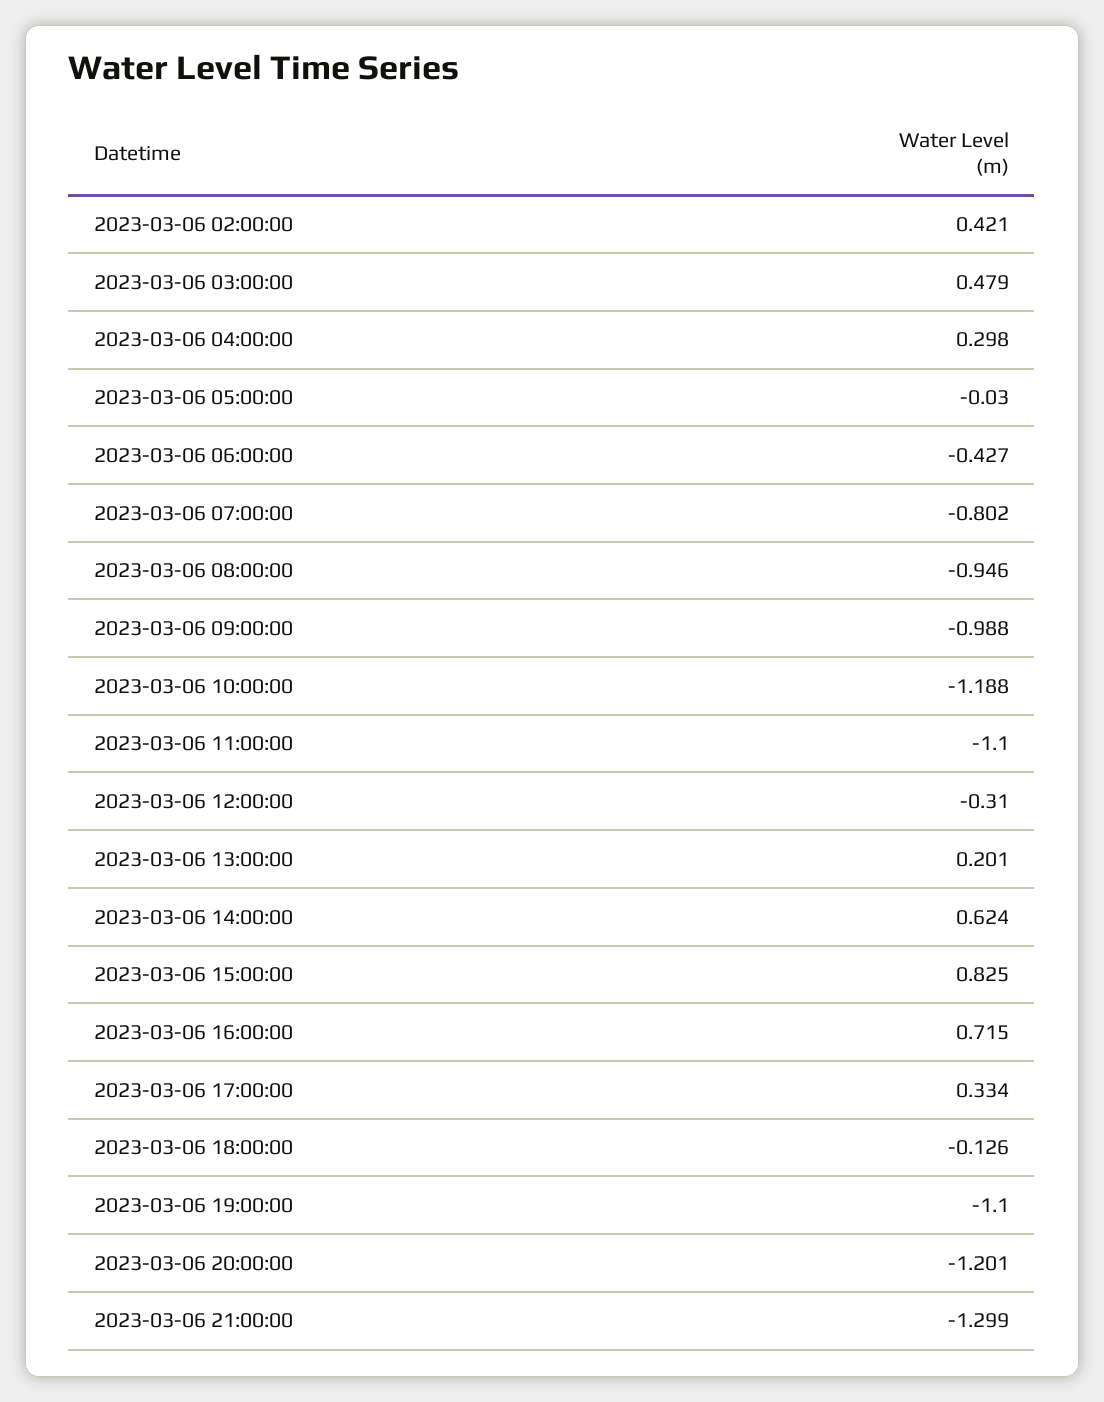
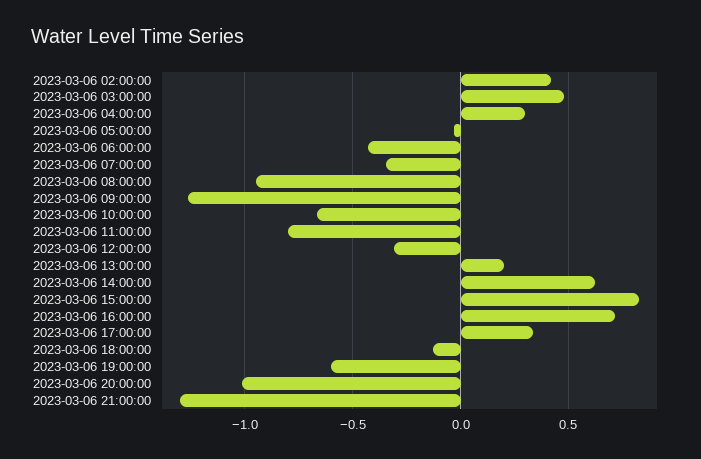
  {
    "2023-03-06 02:00:00": 0.421,
    "2023-03-06 03:00:00": 0.479,
    "2023-03-06 04:00:00": 0.298,
    "2023-03-06 05:00:00": -0.03,
    "2023-03-06 06:00:00": -0.427,
-   "2023-03-06 07:00:00": -0.802,
+   "2023-03-06 07:00:00": -0.35,
    "2023-03-06 08:00:00": -0.946,
-   "2023-03-06 09:00:00": -0.988,
+   "2023-03-06 09:00:00": -1.25,
-   "2023-03-06 10:00:00": -1.188,
+   "2023-03-06 10:00:00": -0.65,
-   "2023-03-06 11:00:00": -1.1,
+   "2023-03-06 11:00:00": -0.8,
    "2023-03-06 12:00:00": -0.31,
    "2023-03-06 13:00:00": 0.201,
    "2023-03-06 14:00:00": 0.624,
    "2023-03-06 15:00:00": 0.825,
    "2023-03-06 16:00:00": 0.715,
    "2023-03-06 17:00:00": 0.334,
    "2023-03-06 18:00:00": -0.126,
-   "2023-03-06 19:00:00": -1.1,
+   "2023-03-06 19:00:00": -0.6,
-   "2023-03-06 20:00:00": -1.201,
+   "2023-03-06 20:00:00": -1,
    "2023-03-06 21:00:00": -1.299
  }

